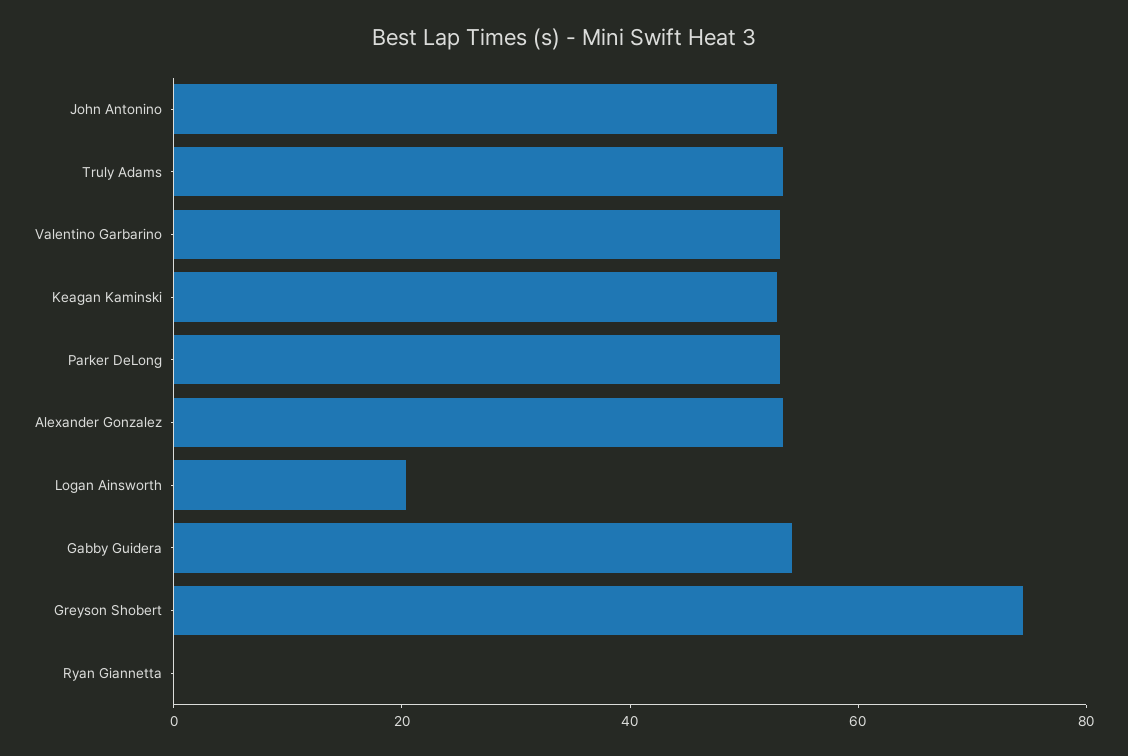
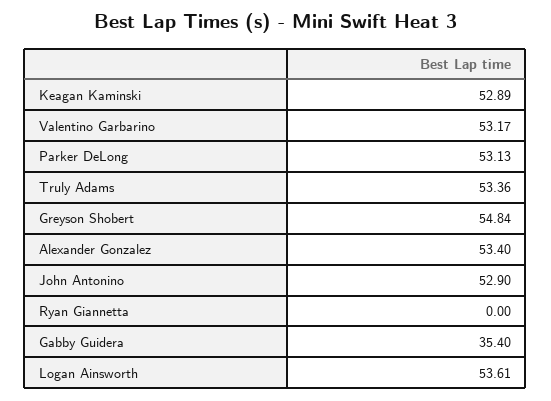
  {
    "John Antonino": 52.9,
    "Truly Adams": 53.36,
    "Valentino Garbarino": 53.17,
    "Keagan Kaminski": 52.89,
    "Parker DeLong": 53.13,
    "Alexander Gonzalez": 53.4,
-   "Logan Ainsworth": 20,
+   "Logan Ainsworth": 53.61,
-   "Gabby Guidera": 55,
+   "Gabby Guidera": 35.4,
-   "Greyson Shobert": 75,
+   "Greyson Shobert": 54.84,
    "Ryan Giannetta": 0
  }

